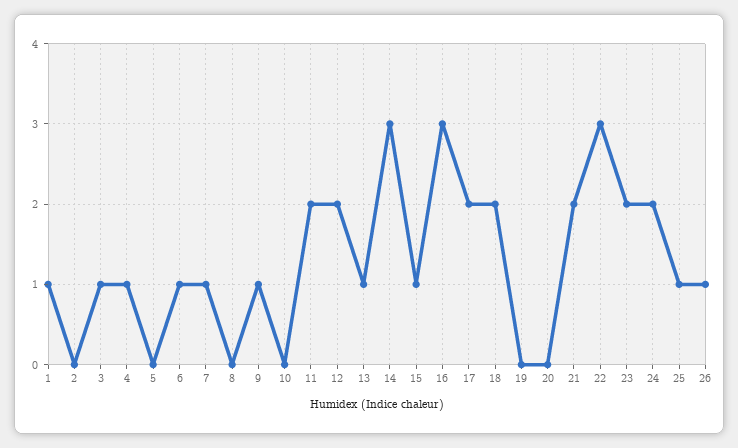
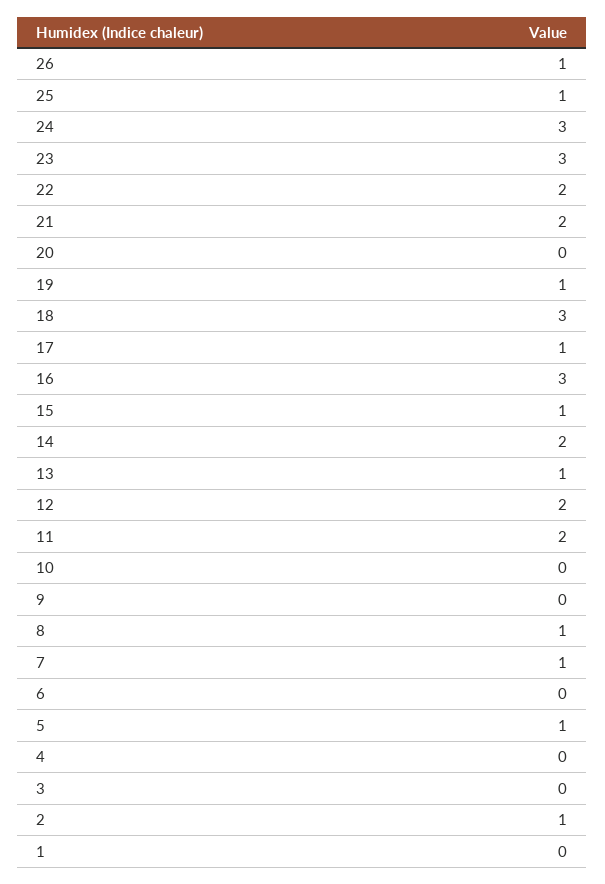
  {
-   "1": 1,
+   "1": 0,
-   "2": 0,
+   "2": 1,
-   "3": 1,
+   "3": 0,
-   "4": 1,
+   "4": 0,
-   "5": 0,
+   "5": 1,
-   "6": 1,
+   "6": 0,
    "7": 1,
-   "8": 0,
+   "8": 1,
-   "9": 1,
+   "9": 0,
    "10": 0,
    "11": 2,
    "12": 2,
    "13": 1,
-   "14": 3,
+   "14": 2,
    "15": 1,
    "16": 3,
-   "17": 2,
+   "17": 1,
-   "18": 2,
+   "18": 3,
-   "19": 0,
+   "19": 1,
    "20": 0,
    "21": 2,
-   "22": 3,
+   "22": 2,
-   "23": 2,
+   "23": 3,
-   "24": 2,
+   "24": 3,
    "25": 1,
    "26": 1
  }

